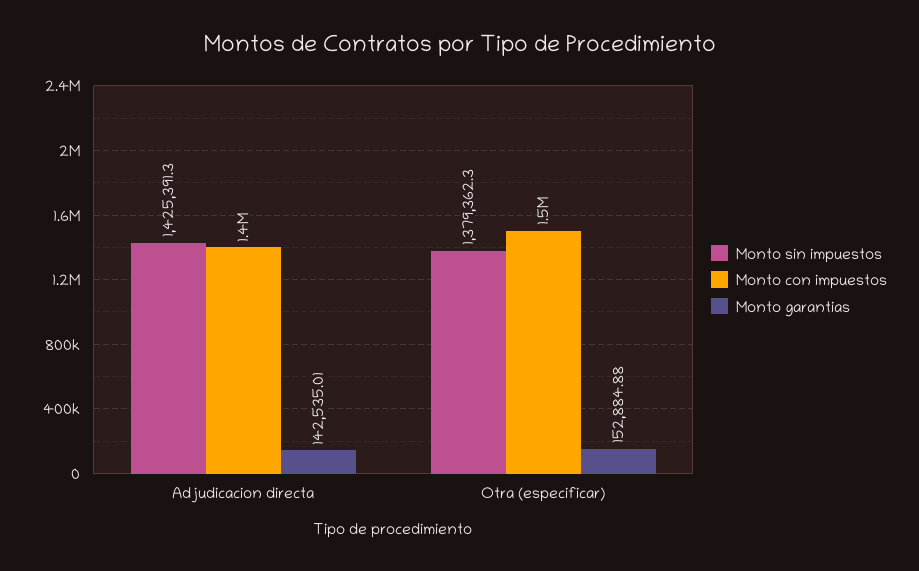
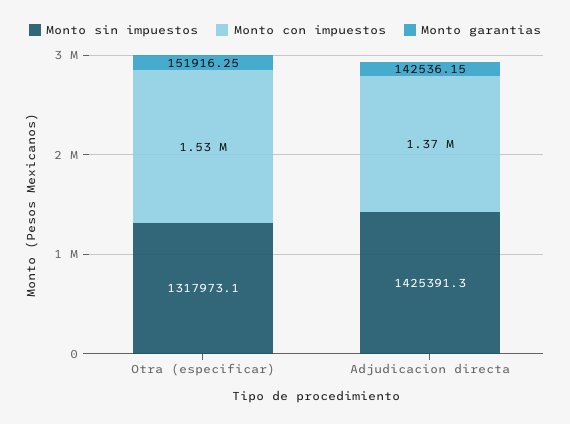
  {
    "Monto sin impuestos": {
      "Adjudicacion directa": 1425391.3,
-     "Otra (especificar)": 1379362.3
+     "Otra (especificar)": 1317973.1
    },
    "Monto con impuestos": {
      "Adjudicacion directa": 1370000,
      "Otra (especificar)": 1530000
    },
    "Monto garantias": {
-     "Adjudicacion directa": 142535.01,
+     "Adjudicacion directa": 142536.15,
-     "Otra (especificar)": 152884.88
+     "Otra (especificar)": 151916.25
    }
  }

